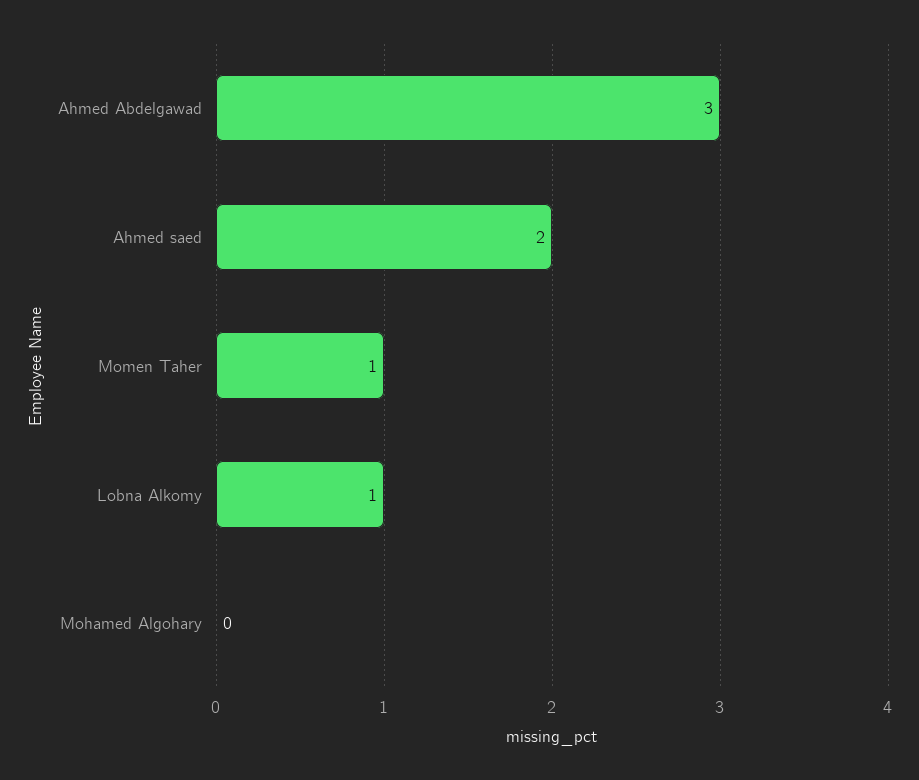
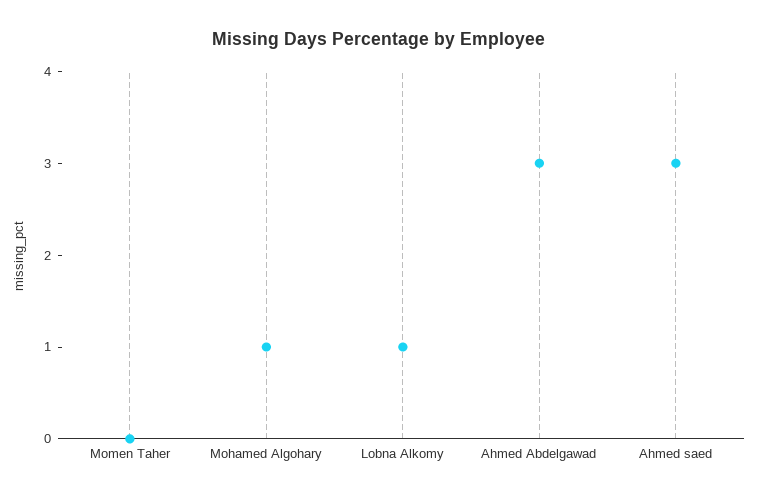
  {
    "Ahmed Abdelgawad": 3,
-   "Ahmed saed": 2,
+   "Ahmed saed": 3,
-   "Momen Taher": 1,
+   "Momen Taher": 0,
    "Lobna Alkomy": 1,
-   "Mohamed Algohary": 0
+   "Mohamed Algohary": 1
  }

